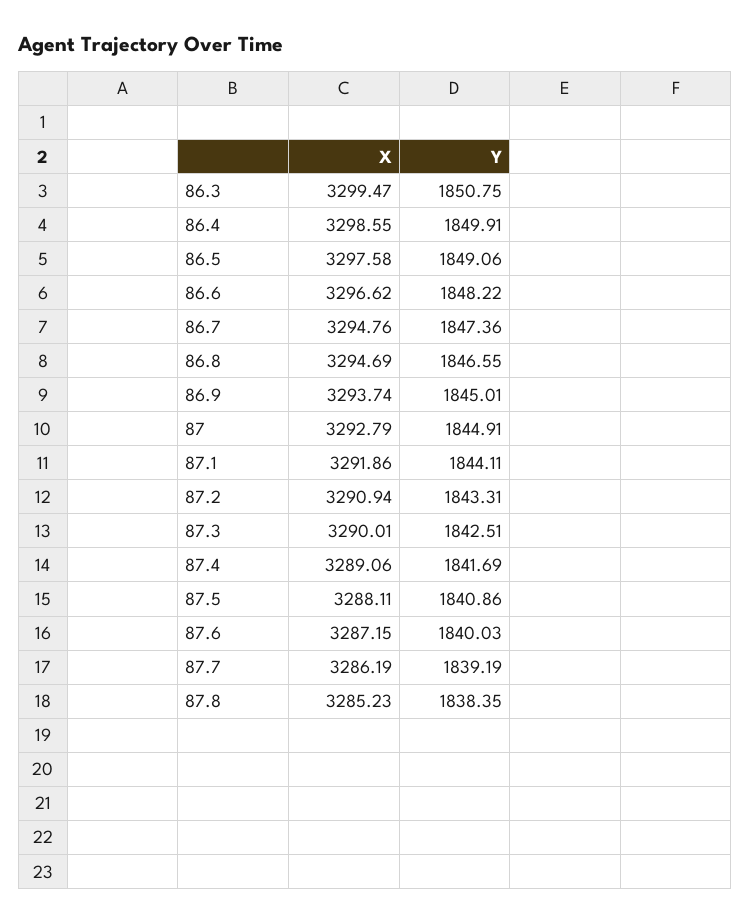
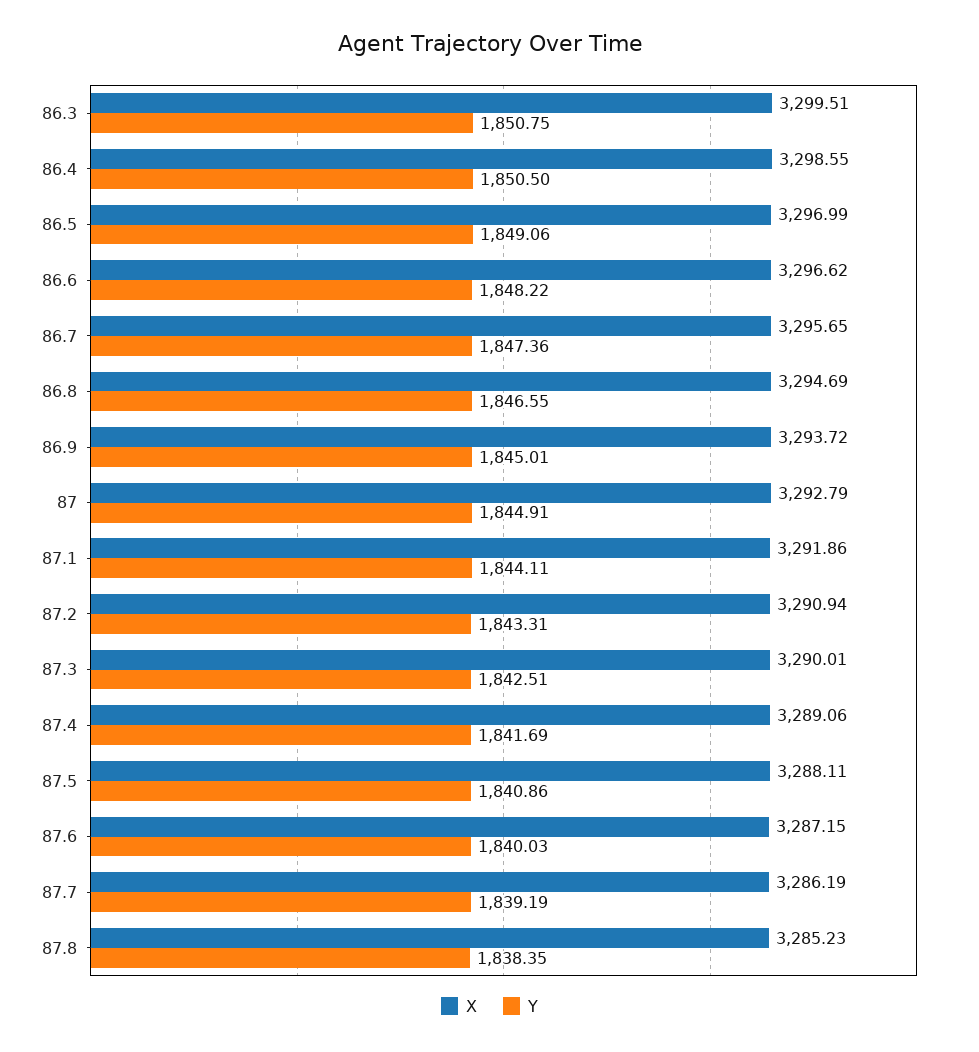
  {
    "X": {
-     "86.3": 3299.47,
+     "86.3": 3299.51,
      "86.4": 3298.55,
-     "86.5": 3297.58,
+     "86.5": 3296.99,
      "86.6": 3296.62,
-     "86.7": 3294.76,
+     "86.7": 3295.65,
      "86.8": 3294.69,
-     "86.9": 3293.74,
+     "86.9": 3293.72,
      "87": 3292.79,
      "87.1": 3291.86,
      "87.2": 3290.94,
      "87.3": 3290.01,
      "87.4": 3289.06,
      "87.5": 3288.11,
      "87.6": 3287.15,
      "87.7": 3286.19,
      "87.8": 3285.23
    },
    "Y": {
      "86.3": 1850.75,
-     "86.4": 1849.91,
+     "86.4": 1850.5,
      "86.5": 1849.06,
      "86.6": 1848.22,
      "86.7": 1847.36,
      "86.8": 1846.55,
      "86.9": 1845.01,
      "87": 1844.91,
      "87.1": 1844.11,
      "87.2": 1843.31,
      "87.3": 1842.51,
      "87.4": 1841.69,
      "87.5": 1840.86,
      "87.6": 1840.03,
      "87.7": 1839.19,
      "87.8": 1838.35
    }
  }

